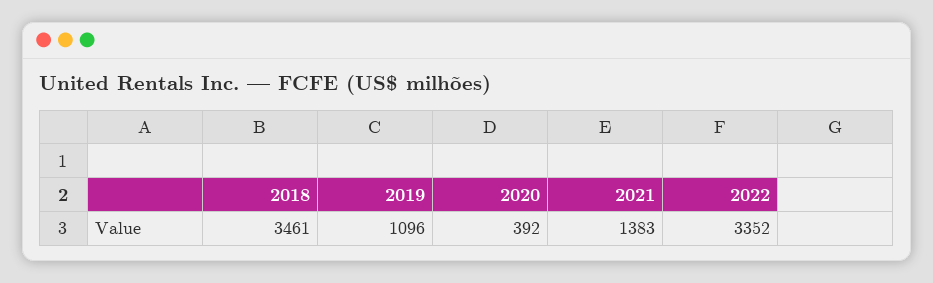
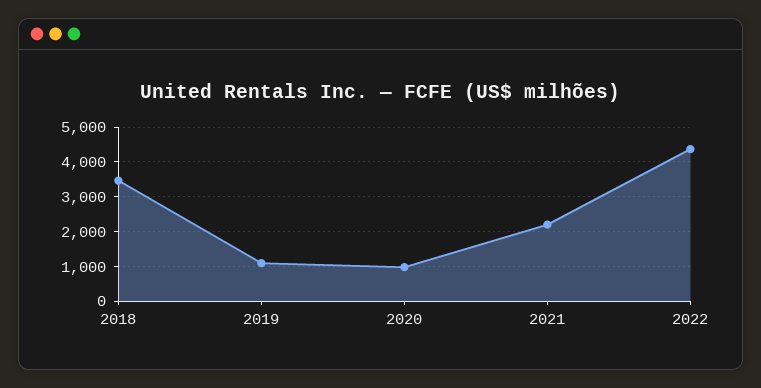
  {
    "2018": 3461,
    "2019": 1096,
-   "2020": 392,
+   "2020": 1000,
-   "2021": 1383,
+   "2021": 2200,
-   "2022": 3352
+   "2022": 4400
  }

